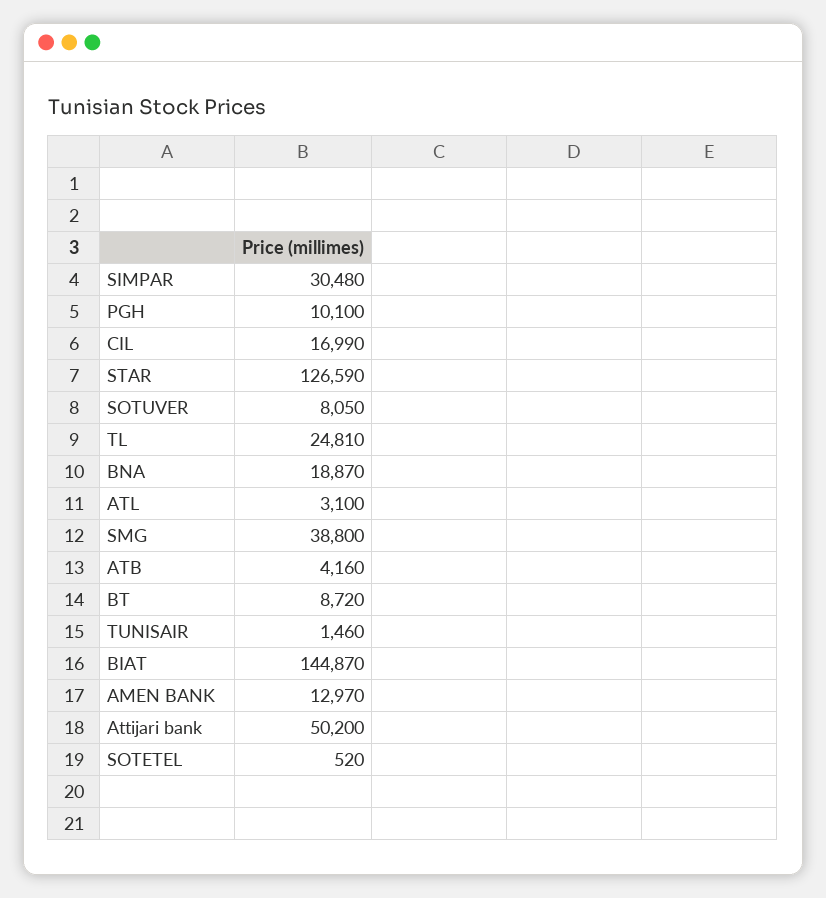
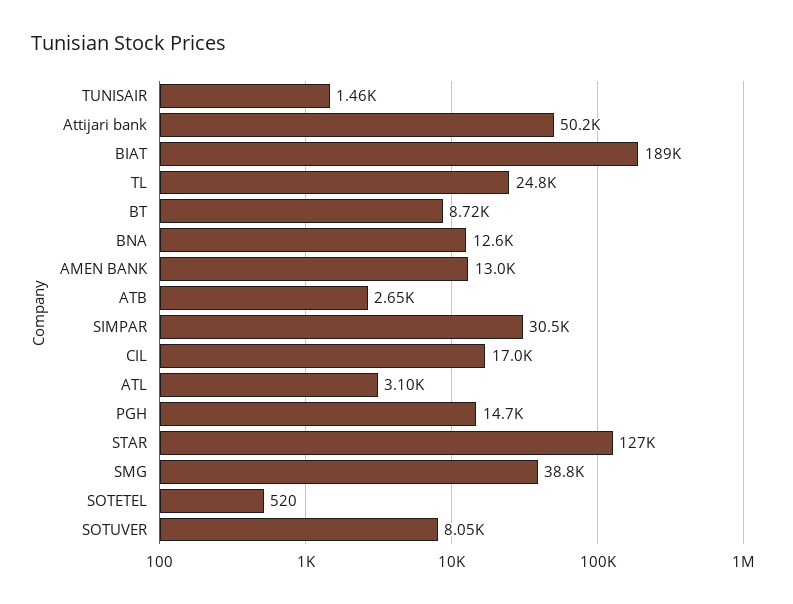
  {
    "SIMPAR": 30480,
-   "PGH": 10100,
+   "PGH": 14700,
    "CIL": 16990,
    "STAR": 126590,
    "SOTUVER": 8050,
    "TL": 24810,
-   "BNA": 18870,
+   "BNA": 12600,
    "ATL": 3100,
    "SMG": 38800,
-   "ATB": 4160,
+   "ATB": 2650,
    "BT": 8720,
    "TUNISAIR": 1460,
-   "BIAT": 144870,
+   "BIAT": 189000,
    "AMEN BANK": 12970,
    "Attijari bank": 50200,
    "SOTETEL": 520
  }

